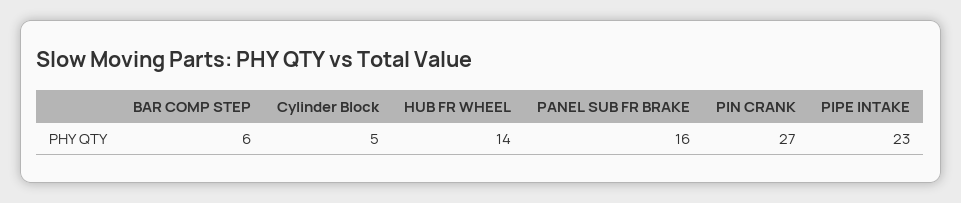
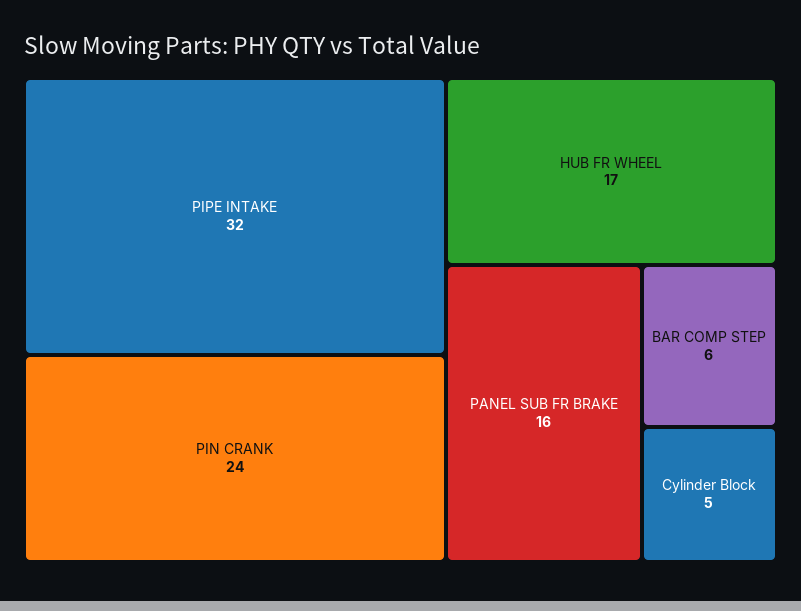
  {
    "BAR COMP STEP": 6,
    "Cylinder Block": 5,
-   "HUB FR WHEEL": 14,
+   "HUB FR WHEEL": 17,
    "PANEL SUB FR BRAKE": 16,
-   "PIN CRANK": 27,
+   "PIN CRANK": 24,
-   "PIPE INTAKE": 23
+   "PIPE INTAKE": 32
  }

